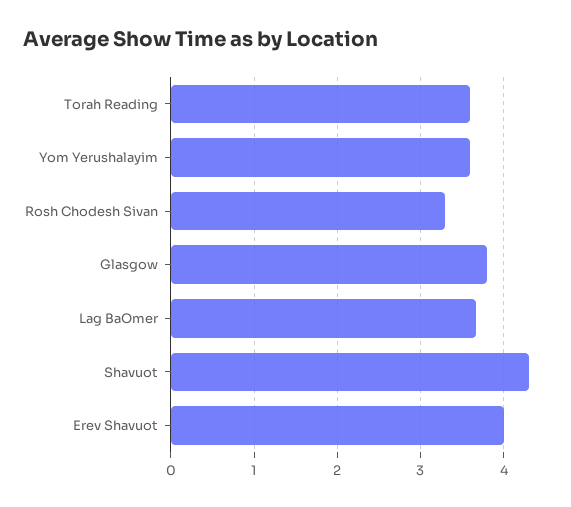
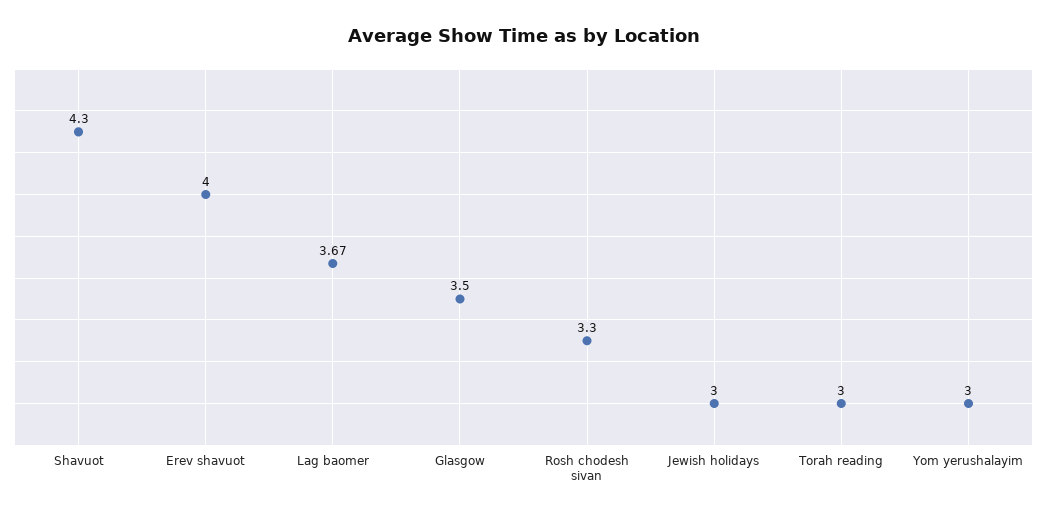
  {
-   "Torah Reading": 3.6,
+   "Torah Reading": 3,
-   "Yom Yerushalayim": 3.6,
+   "Yom Yerushalayim": 3,
    "Rosh Chodesh Sivan": 3.3,
-   "Glasgow": 3.8,
+   "Glasgow": 3.5,
    "Lag BaOmer": 3.67,
    "Shavuot": 4.3,
-   "Erev Shavuot": 4
+   "Erev Shavuot": 4,
+   "Jewish holidays": 3
  }

